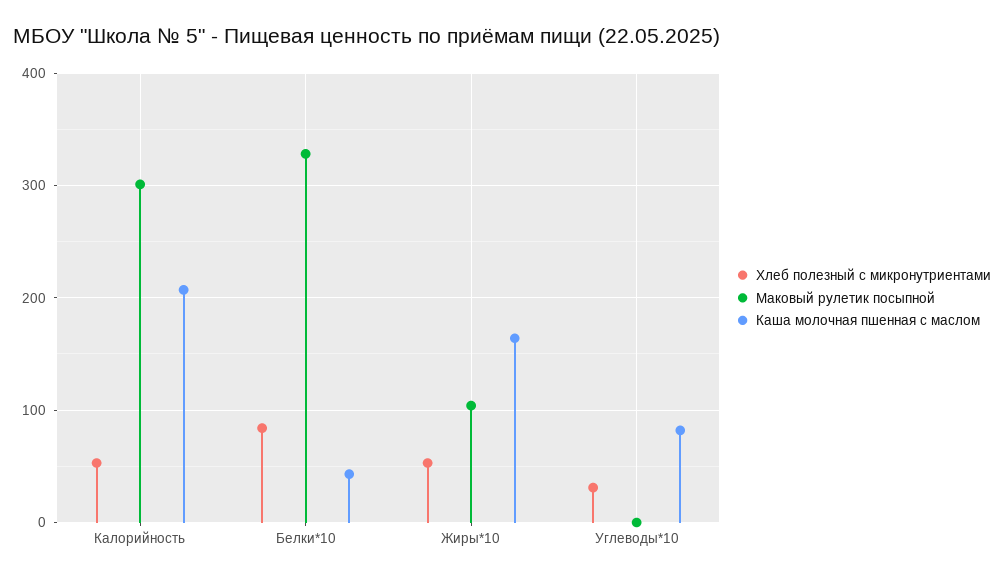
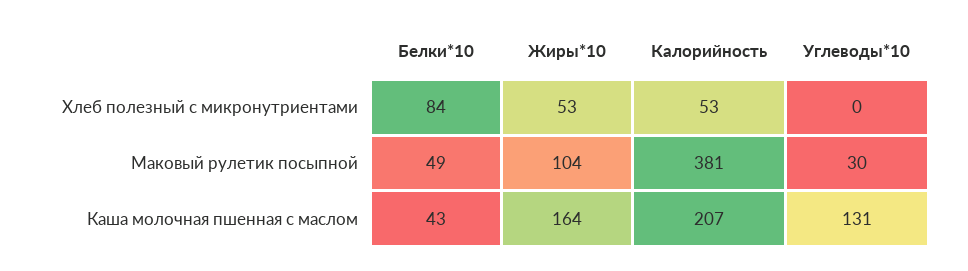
  {
    "Хлеб полезный с микронутриентами": {
      "Калорийность": 53,
      "Белки*10": 84,
      "Жиры*10": 53,
-     "Углеводы*10": 30
+     "Углеводы*10": 0
    },
    "Маковый рулетик посыпной": {
-     "Калорийность": 300,
+     "Калорийность": 381,
-     "Белки*10": 330,
+     "Белки*10": 49,
      "Жиры*10": 104,
-     "Углеводы*10": 0
+     "Углеводы*10": 30
    },
    "Каша молочная пшенная с маслом": {
      "Калорийность": 207,
      "Белки*10": 43,
      "Жиры*10": 164,
-     "Углеводы*10": 80
+     "Углеводы*10": 131
    }
  }

